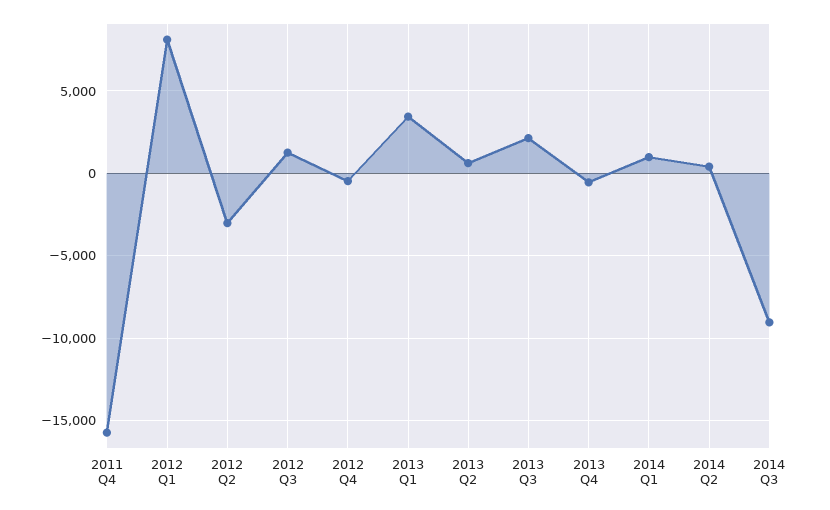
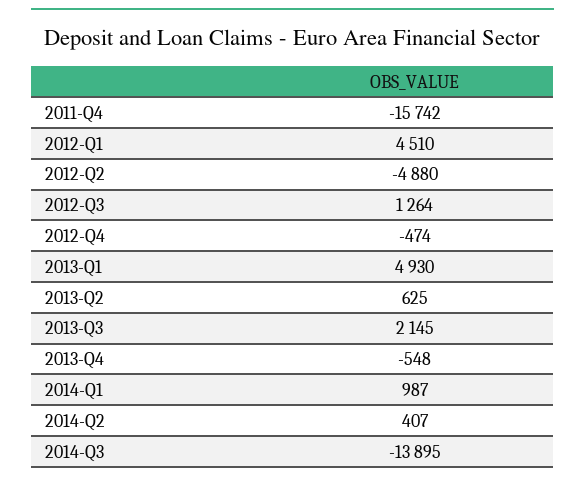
  {
    "2011 Q4": -15742,
-   "2012 Q1": 8000,
+   "2012 Q1": 4510,
-   "2012 Q2": -3000,
+   "2012 Q2": -4880,
    "2012 Q3": 1264,
    "2012 Q4": -474,
-   "2013 Q1": 3500,
+   "2013 Q1": 4930,
    "2013 Q2": 625,
    "2013 Q3": 2145,
    "2013 Q4": -548,
    "2014 Q1": 987,
    "2014 Q2": 407,
-   "2014 Q3": -9000
+   "2014 Q3": -13895
  }

